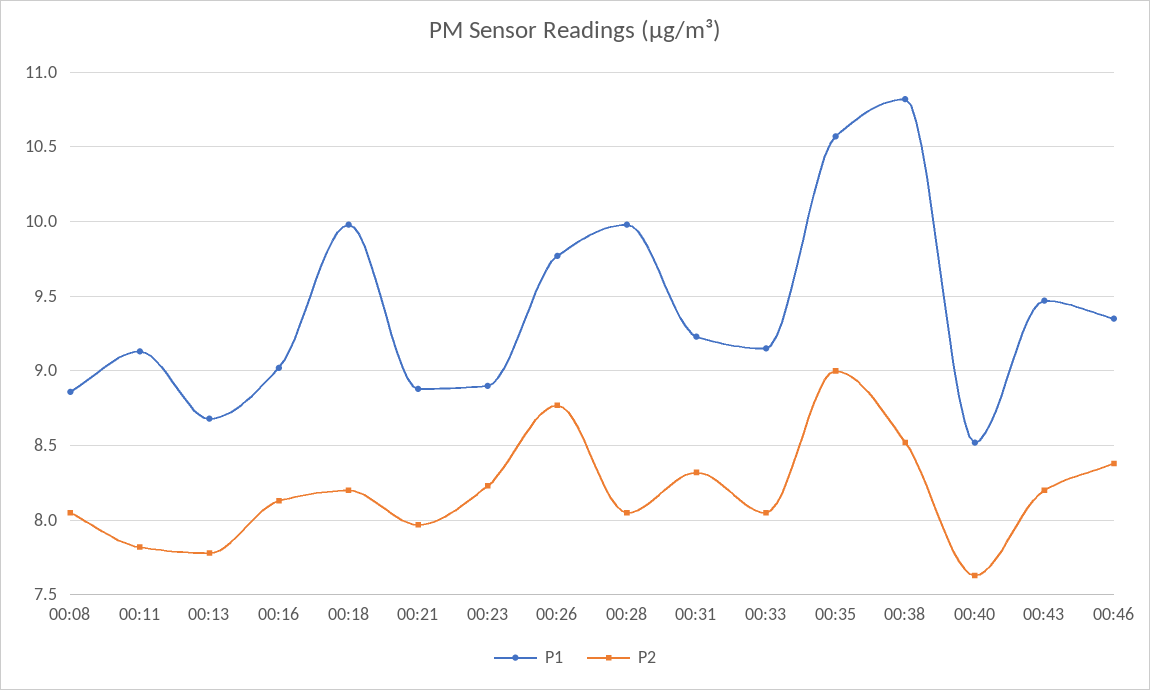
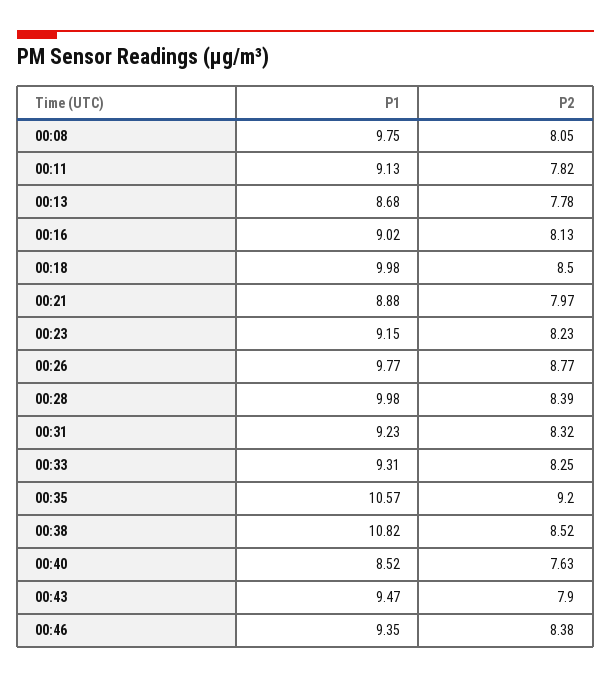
  {
    "P1": {
-     "00:08": 8.85,
+     "00:08": 9.75,
      "00:11": 9.13,
      "00:13": 8.68,
      "00:16": 9.02,
      "00:18": 9.98,
      "00:21": 8.88,
-     "00:23": 8.9,
+     "00:23": 9.15,
      "00:26": 9.77,
      "00:28": 9.98,
      "00:31": 9.23,
-     "00:33": 9.15,
+     "00:33": 9.31,
      "00:35": 10.57,
      "00:38": 10.82,
      "00:40": 8.52,
      "00:43": 9.47,
      "00:46": 9.35
    },
    "P2": {
      "00:08": 8.05,
      "00:11": 7.82,
      "00:13": 7.78,
      "00:16": 8.13,
-     "00:18": 8.2,
+     "00:18": 8.5,
      "00:21": 7.97,
      "00:23": 8.23,
      "00:26": 8.77,
-     "00:28": 8.05,
+     "00:28": 8.39,
      "00:31": 8.32,
-     "00:33": 8.05,
+     "00:33": 8.25,
-     "00:35": 9,
+     "00:35": 9.2,
      "00:38": 8.52,
      "00:40": 7.63,
-     "00:43": 8.2,
+     "00:43": 7.9,
      "00:46": 8.38
    }
  }

